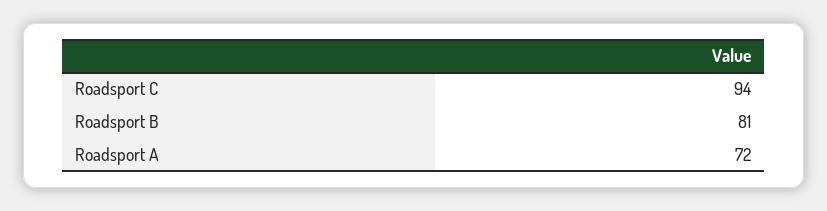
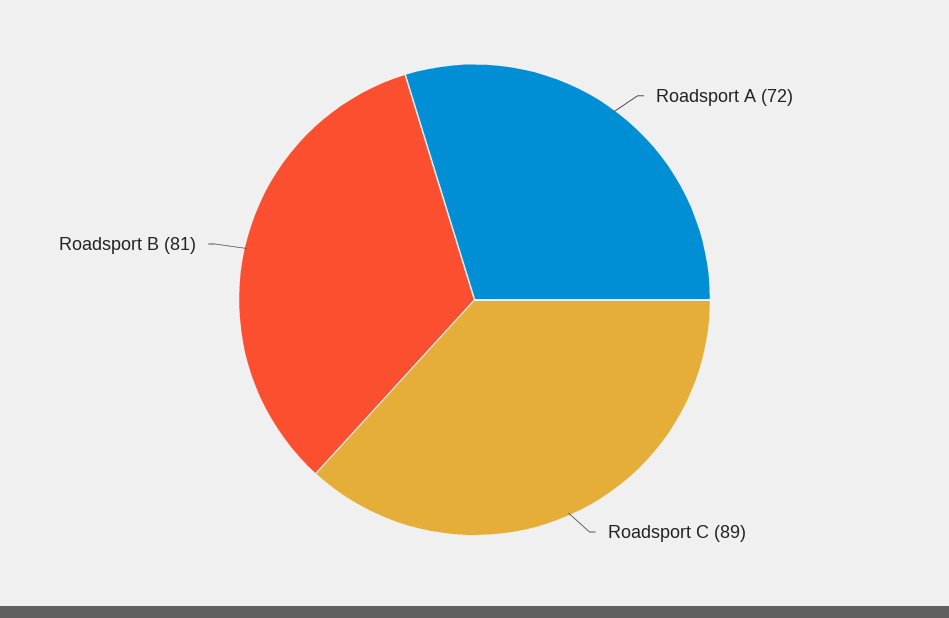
  {
-   "Roadsport C": 94,
+   "Roadsport C": 89,
    "Roadsport B": 81,
    "Roadsport A": 72
  }

